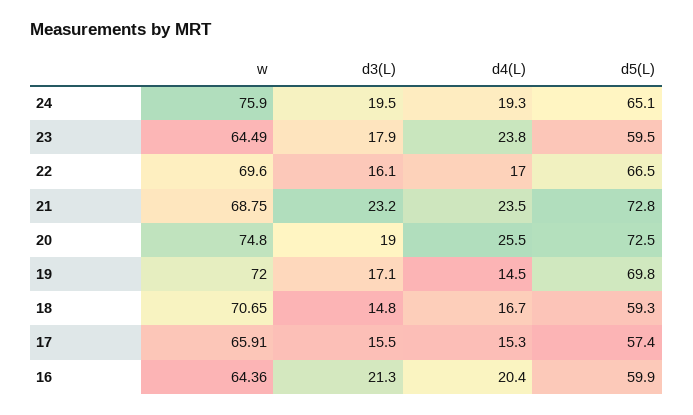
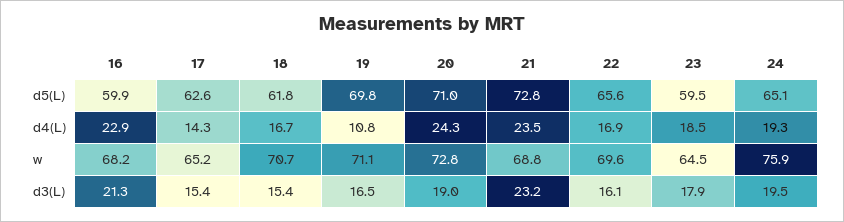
  {
    "w": {
      "24": 75.9,
      "23": 64.49,
      "22": 69.6,
      "21": 68.75,
-     "20": 74.8,
+     "20": 72.8,
-     "19": 72,
+     "19": 71.1,
      "18": 70.65,
-     "17": 65.91,
+     "17": 65.2,
-     "16": 64.36
+     "16": 68.2
    },
    "d3(L)": {
      "24": 19.5,
      "23": 17.9,
      "22": 16.1,
      "21": 23.2,
      "20": 19,
-     "19": 17.1,
+     "19": 16.5,
-     "18": 14.8,
+     "18": 15.4,
-     "17": 15.5,
+     "17": 15.4,
      "16": 21.3
    },
    "d4(L)": {
      "24": 19.3,
-     "23": 23.8,
+     "23": 18.5,
-     "22": 17,
+     "22": 16.9,
      "21": 23.5,
-     "20": 25.5,
+     "20": 24.3,
-     "19": 14.5,
+     "19": 10.8,
      "18": 16.7,
-     "17": 15.3,
+     "17": 14.3,
-     "16": 20.4
+     "16": 22.9
    },
    "d5(L)": {
      "24": 65.1,
      "23": 59.5,
-     "22": 66.5,
+     "22": 65.6,
      "21": 72.8,
-     "20": 72.5,
+     "20": 71,
      "19": 69.8,
-     "18": 59.3,
+     "18": 61.8,
-     "17": 57.4,
+     "17": 62.6,
      "16": 59.9
    }
  }

